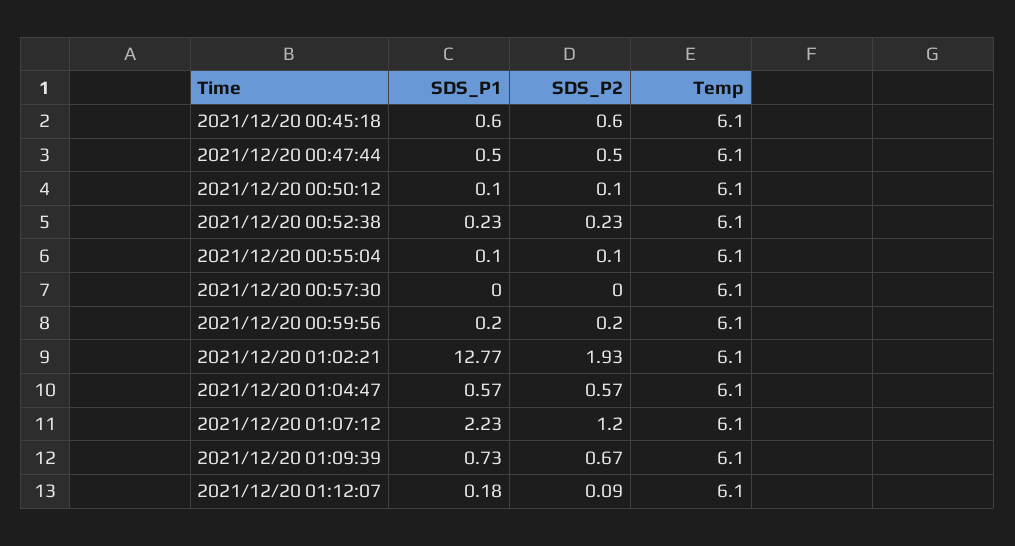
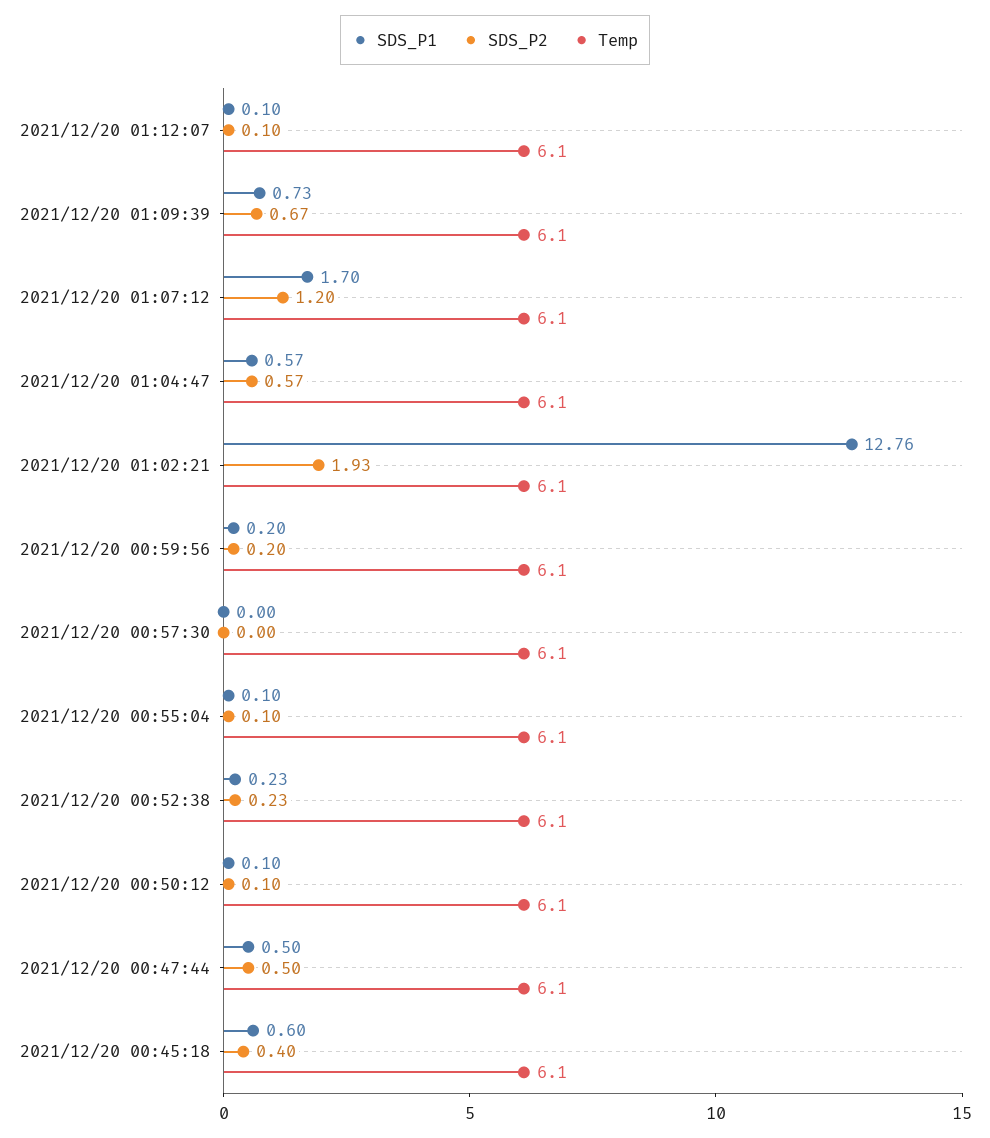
  {
    "SDS_P1": {
      "2021/12/20 00:45:18": 0.6,
      "2021/12/20 00:47:44": 0.5,
      "2021/12/20 00:50:12": 0.1,
      "2021/12/20 00:52:38": 0.23,
      "2021/12/20 00:55:04": 0.1,
      "2021/12/20 00:57:30": 0,
      "2021/12/20 00:59:56": 0.2,
-     "2021/12/20 01:02:21": 12.77,
+     "2021/12/20 01:02:21": 12.76,
      "2021/12/20 01:04:47": 0.57,
-     "2021/12/20 01:07:12": 2.23,
+     "2021/12/20 01:07:12": 1.7,
      "2021/12/20 01:09:39": 0.73,
-     "2021/12/20 01:12:07": 0.18
+     "2021/12/20 01:12:07": 0.1
    },
    "SDS_P2": {
-     "2021/12/20 00:45:18": 0.6,
+     "2021/12/20 00:45:18": 0.4,
      "2021/12/20 00:47:44": 0.5,
      "2021/12/20 00:50:12": 0.1,
      "2021/12/20 00:52:38": 0.23,
      "2021/12/20 00:55:04": 0.1,
      "2021/12/20 00:57:30": 0,
      "2021/12/20 00:59:56": 0.2,
      "2021/12/20 01:02:21": 1.93,
      "2021/12/20 01:04:47": 0.57,
      "2021/12/20 01:07:12": 1.2,
      "2021/12/20 01:09:39": 0.67,
-     "2021/12/20 01:12:07": 0.09
+     "2021/12/20 01:12:07": 0.1
    },
    "Temp": {
      "2021/12/20 00:45:18": 6.1,
      "2021/12/20 00:47:44": 6.1,
      "2021/12/20 00:50:12": 6.1,
      "2021/12/20 00:52:38": 6.1,
      "2021/12/20 00:55:04": 6.1,
      "2021/12/20 00:57:30": 6.1,
      "2021/12/20 00:59:56": 6.1,
      "2021/12/20 01:02:21": 6.1,
      "2021/12/20 01:04:47": 6.1,
      "2021/12/20 01:07:12": 6.1,
      "2021/12/20 01:09:39": 6.1,
      "2021/12/20 01:12:07": 6.1
    }
  }

